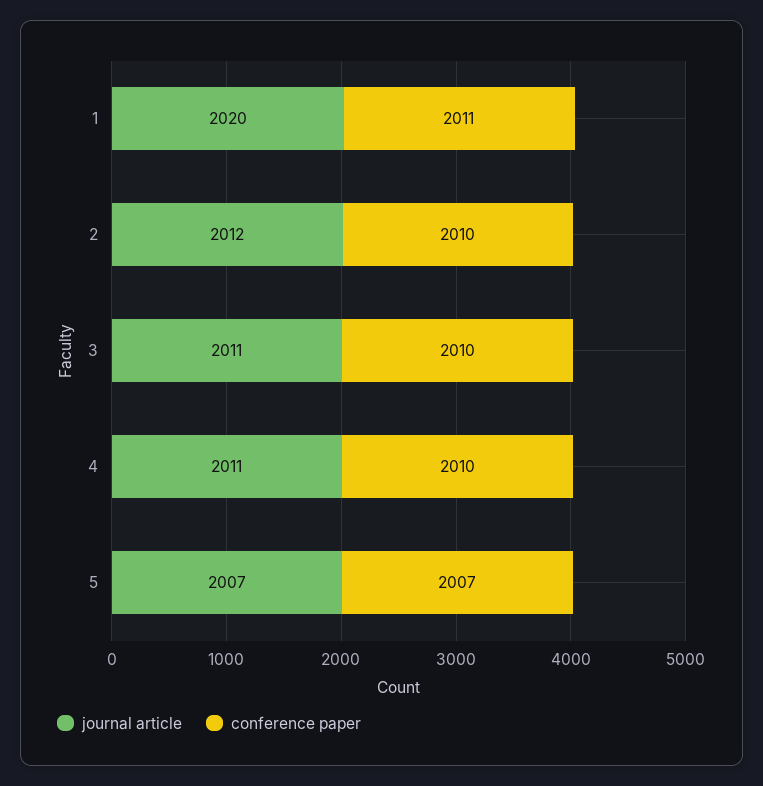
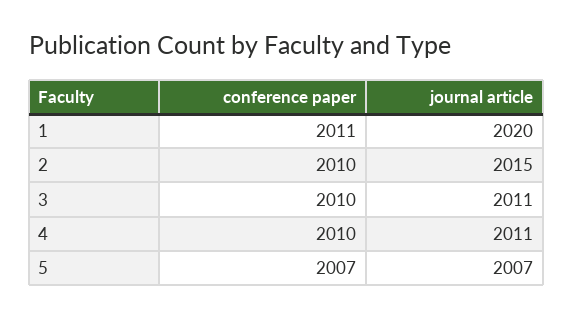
  {
    "journal article": {
      "1": 2020,
-     "2": 2012,
+     "2": 2015,
      "3": 2011,
      "4": 2011,
      "5": 2007
    },
    "conference paper": {
      "1": 2011,
      "2": 2010,
      "3": 2010,
      "4": 2010,
      "5": 2007
    }
  }

